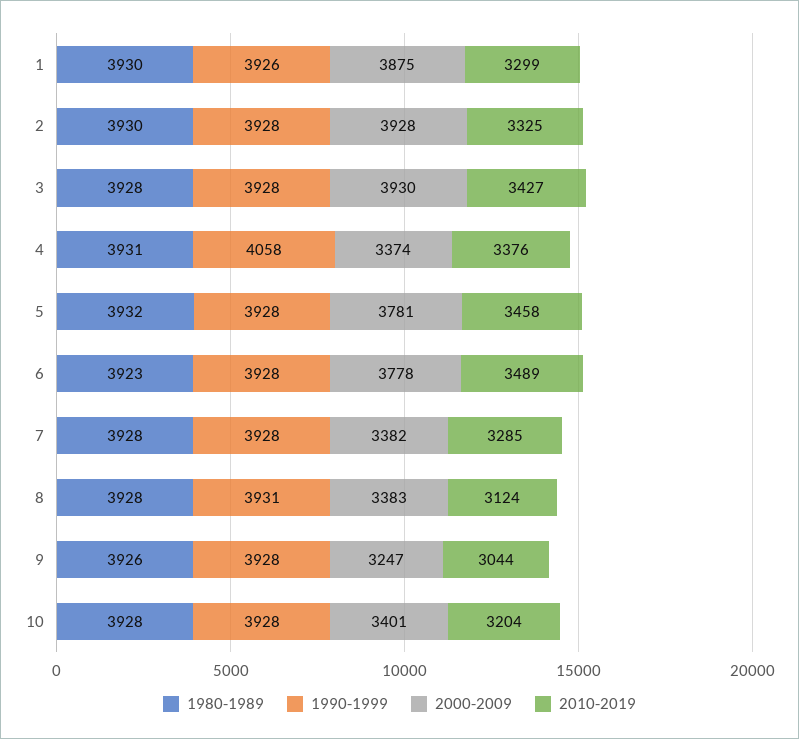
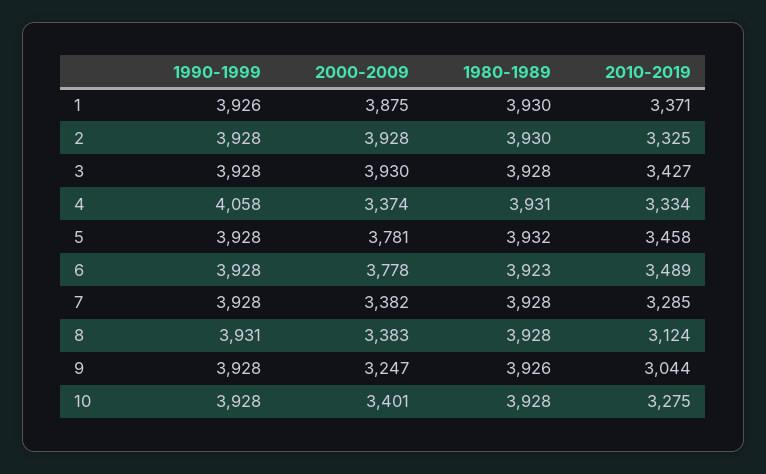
  {
    "1980-1989": {
      "1": 3930,
      "2": 3930,
      "3": 3928,
      "4": 3931,
      "5": 3932,
      "6": 3923,
      "7": 3928,
      "8": 3928,
      "9": 3926,
      "10": 3928
    },
    "1990-1999": {
      "1": 3926,
      "2": 3928,
      "3": 3928,
      "4": 4058,
      "5": 3928,
      "6": 3928,
      "7": 3928,
      "8": 3931,
      "9": 3928,
      "10": 3928
    },
    "2000-2009": {
      "1": 3875,
      "2": 3928,
      "3": 3930,
      "4": 3374,
      "5": 3781,
      "6": 3778,
      "7": 3382,
      "8": 3383,
      "9": 3247,
      "10": 3401
    },
    "2010-2019": {
-     "1": 3299,
+     "1": 3371,
      "2": 3325,
      "3": 3427,
-     "4": 3376,
+     "4": 3334,
      "5": 3458,
      "6": 3489,
      "7": 3285,
      "8": 3124,
      "9": 3044,
-     "10": 3204
+     "10": 3275
    }
  }

